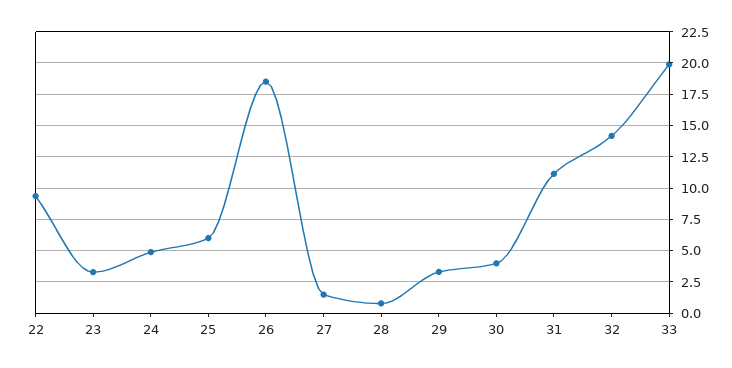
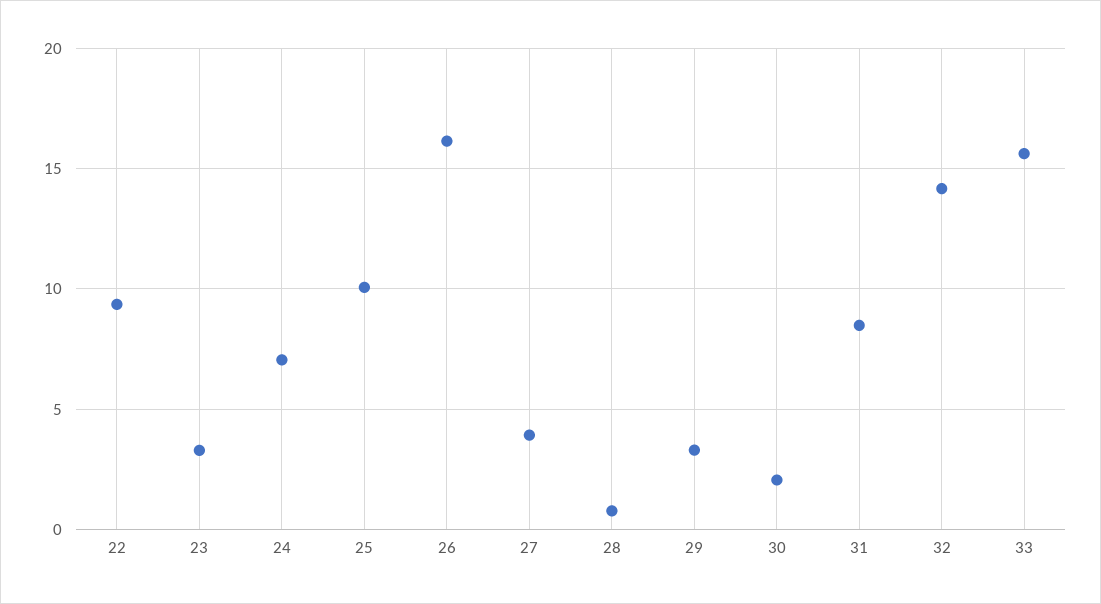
  {
    "22": 9.5,
    "23": 3.5,
-   "24": 5,
+   "24": 7,
-   "25": 6,
+   "25": 10,
-   "26": 18.5,
+   "26": 16,
-   "27": 1.5,
+   "27": 4,
    "28": 1,
    "29": 3.5,
-   "30": 4,
+   "30": 2,
-   "31": 11,
+   "31": 8.5,
    "32": 14,
-   "33": 20
+   "33": 15.5
  }

